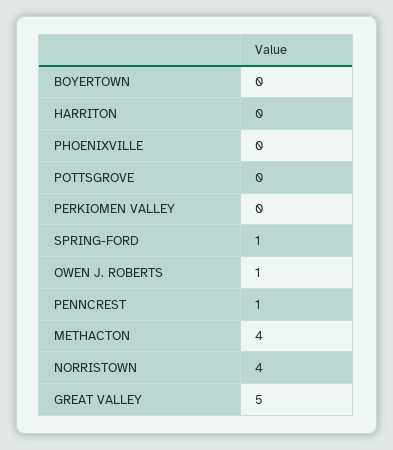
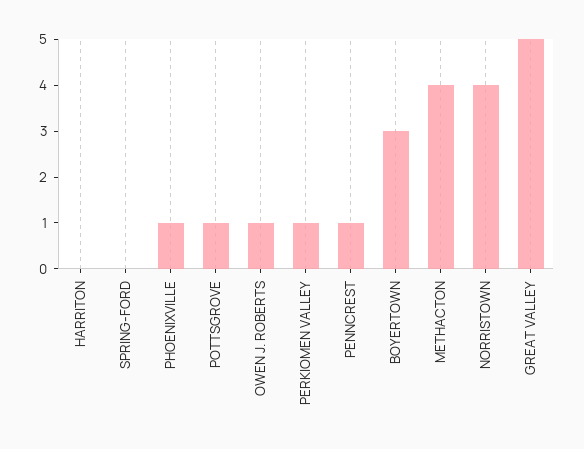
  {
-   "BOYERTOWN": 0,
+   "BOYERTOWN": 3,
    "HARRITON": 0,
-   "PHOENIXVILLE": 0,
+   "PHOENIXVILLE": 1,
-   "POTTSGROVE": 0,
+   "POTTSGROVE": 1,
-   "PERKIOMEN VALLEY": 0,
+   "PERKIOMEN VALLEY": 1,
-   "SPRING-FORD": 1,
+   "SPRING-FORD": 0,
    "OWEN J. ROBERTS": 1,
    "PENNCREST": 1,
    "METHACTON": 4,
    "NORRISTOWN": 4,
    "GREAT VALLEY": 5
  }

